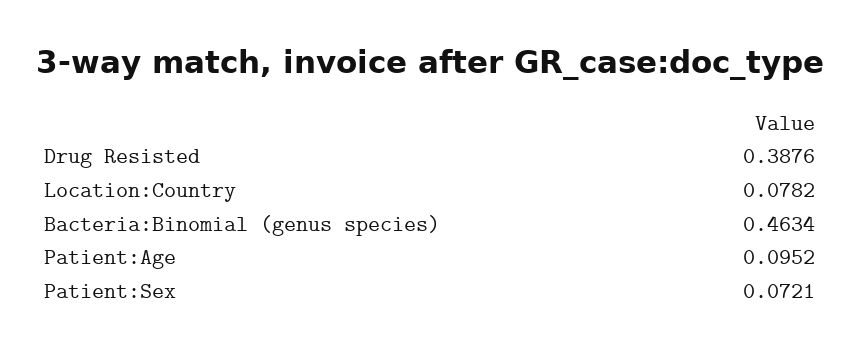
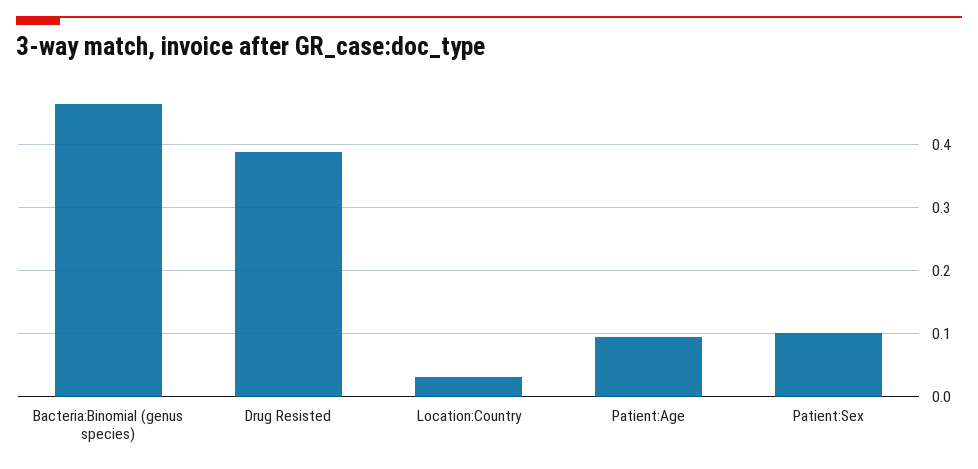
  {
    "Drug Resisted": 0.3876,
-   "Location:Country": 0.0782,
+   "Location:Country": 0.03,
    "Bacteria:Binomial (genus species)": 0.4634,
    "Patient:Age": 0.0952,
-   "Patient:Sex": 0.0721
+   "Patient:Sex": 0.1
  }

